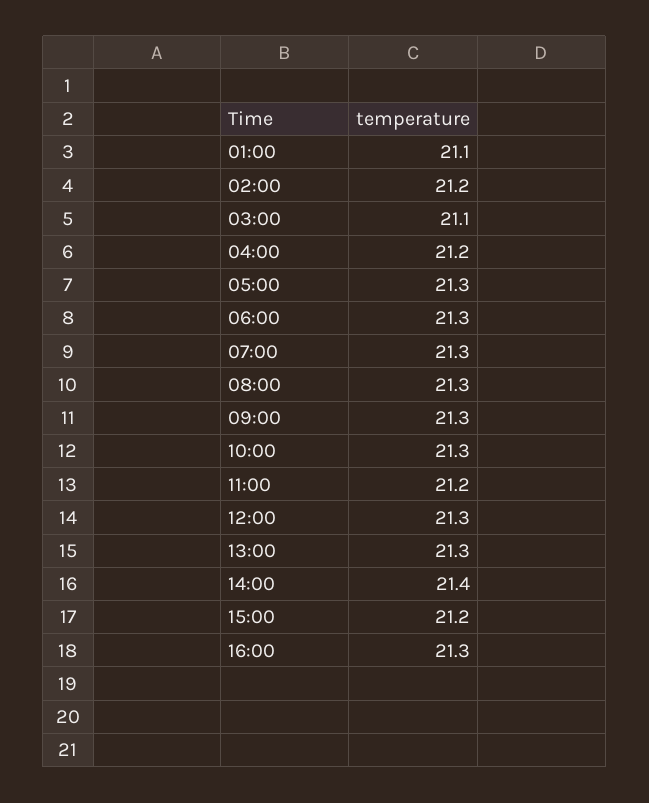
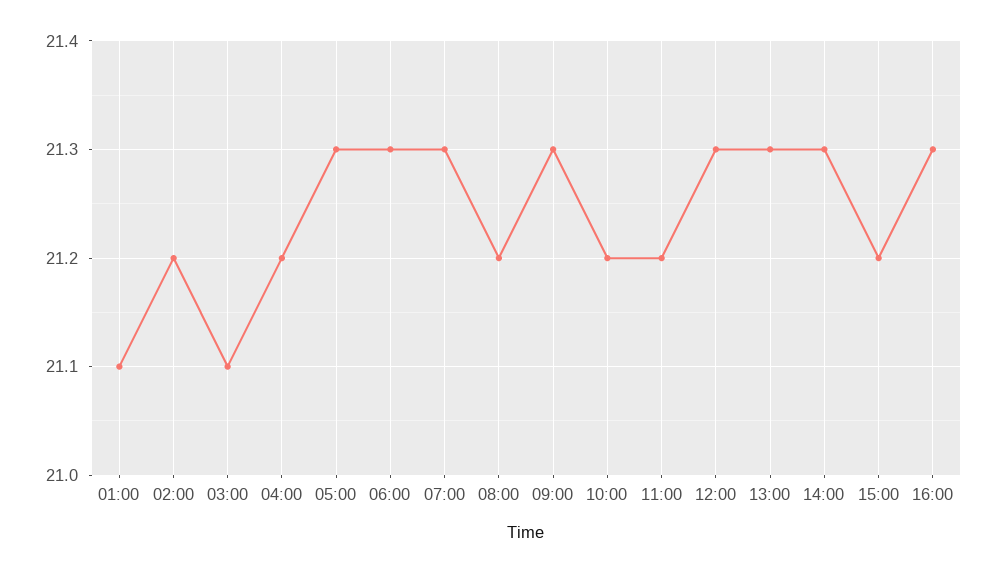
  {
    "01:00": 21.1,
    "02:00": 21.2,
    "03:00": 21.1,
    "04:00": 21.2,
    "05:00": 21.3,
    "06:00": 21.3,
    "07:00": 21.3,
-   "08:00": 21.3,
+   "08:00": 21.2,
    "09:00": 21.3,
-   "10:00": 21.3,
+   "10:00": 21.2,
    "11:00": 21.2,
    "12:00": 21.3,
    "13:00": 21.3,
-   "14:00": 21.4,
+   "14:00": 21.3,
    "15:00": 21.2,
    "16:00": 21.3
  }

